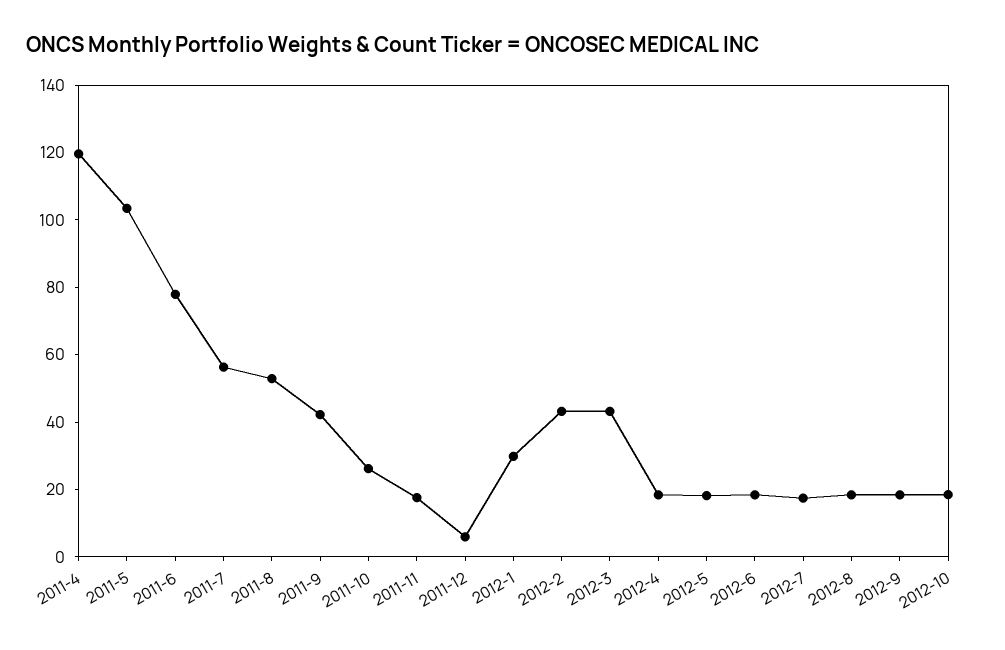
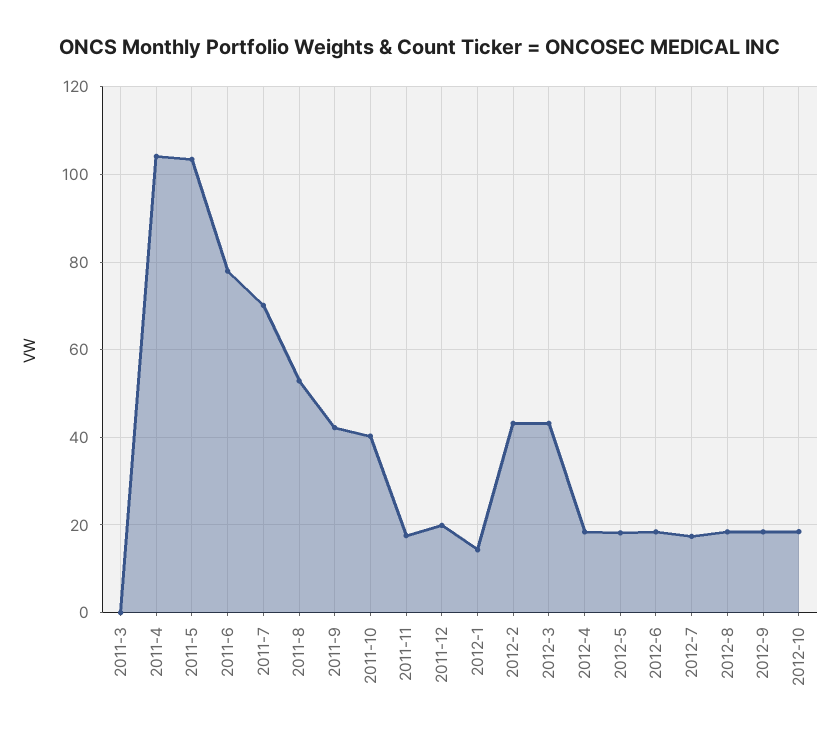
  {
-   "2011-4": 120,
+   "2011-4": 104,
    "2011-5": 104,
    "2011-6": 78,
-   "2011-7": 55,
+   "2011-7": 70,
    "2011-8": 52,
    "2011-9": 42,
-   "2011-10": 25,
+   "2011-10": 40,
    "2011-11": 18,
-   "2011-12": 5,
+   "2011-12": 20,
-   "2012-1": 30,
+   "2012-1": 14,
    "2012-2": 44,
    "2012-3": 44,
    "2012-4": 18,
    "2012-5": 18,
    "2012-6": 18,
    "2012-7": 18,
    "2012-8": 18,
    "2012-9": 18,
-   "2012-10": 18
+   "2012-10": 18,
+   "2011-3": 0
  }

